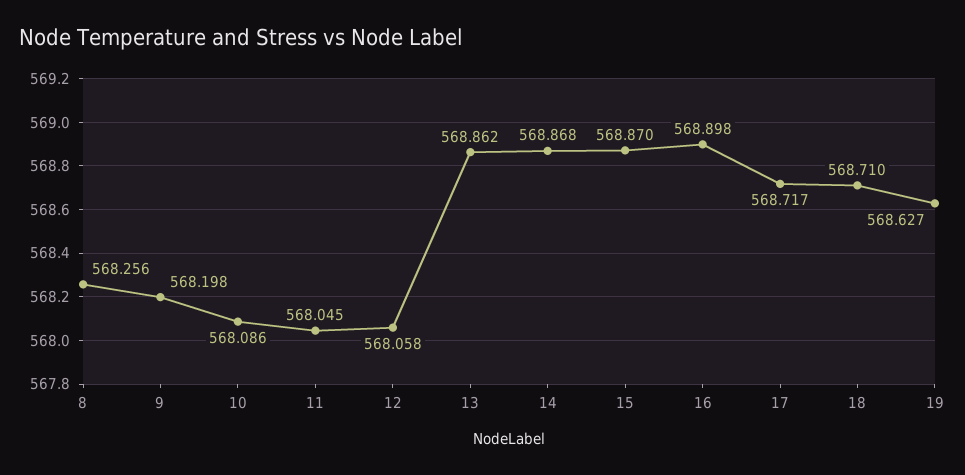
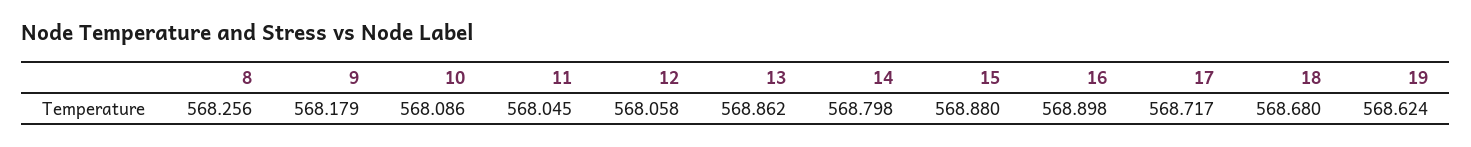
  {
    "8": 568.256,
-   "9": 568.198,
+   "9": 568.179,
    "10": 568.086,
    "11": 568.045,
    "12": 568.058,
    "13": 568.862,
-   "14": 568.868,
+   "14": 568.798,
-   "15": 568.87,
+   "15": 568.88,
    "16": 568.898,
    "17": 568.717,
-   "18": 568.71,
+   "18": 568.68,
-   "19": 568.627
+   "19": 568.624
  }

